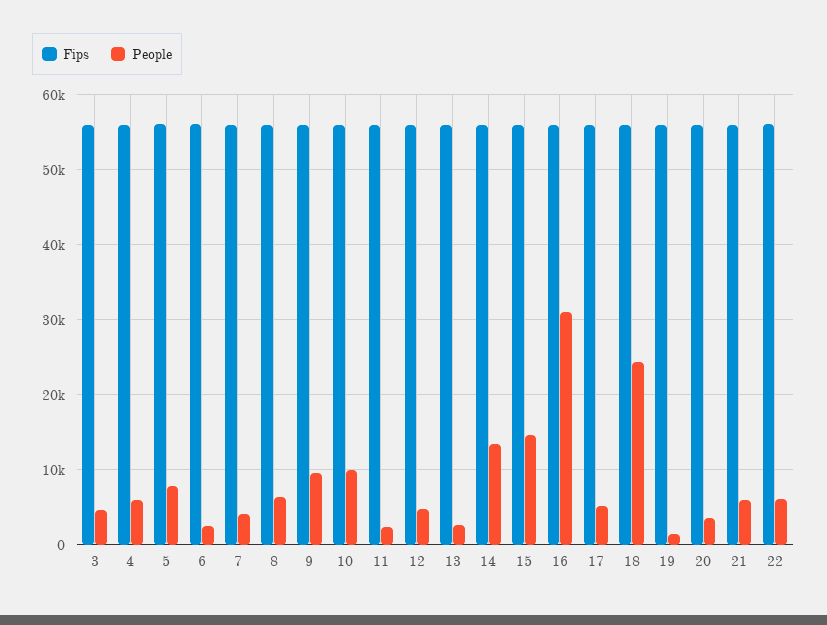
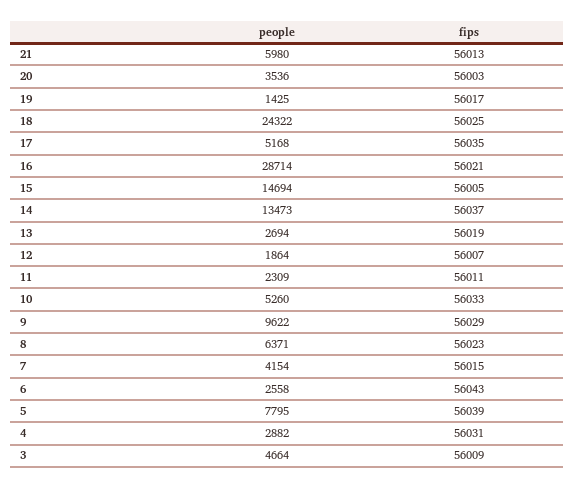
  {
    "Fips": {
      "3": 56009,
      "4": 56031,
      "5": 56039,
      "6": 56043,
      "7": 56015,
      "8": 56023,
      "9": 56029,
      "10": 56033,
      "11": 56011,
      "12": 56007,
      "13": 56019,
      "14": 56037,
      "15": 56005,
      "16": 56021,
      "17": 56035,
      "18": 56025,
      "19": 56017,
      "20": 56003,
-     "21": 56013,
+     "21": 56013
-     "22": 56000
    },
    "People": {
      "3": 4664,
-     "4": 6000,
+     "4": 2882,
      "5": 7795,
      "6": 2558,
      "7": 4154,
      "8": 6371,
      "9": 9622,
-     "10": 10000,
+     "10": 5260,
      "11": 2309,
-     "12": 5000,
+     "12": 1864,
      "13": 2694,
      "14": 13473,
      "15": 14694,
-     "16": 31000,
+     "16": 28714,
      "17": 5168,
      "18": 24322,
      "19": 1425,
      "20": 3536,
-     "21": 5980,
+     "21": 5980
-     "22": 6000
    }
  }

